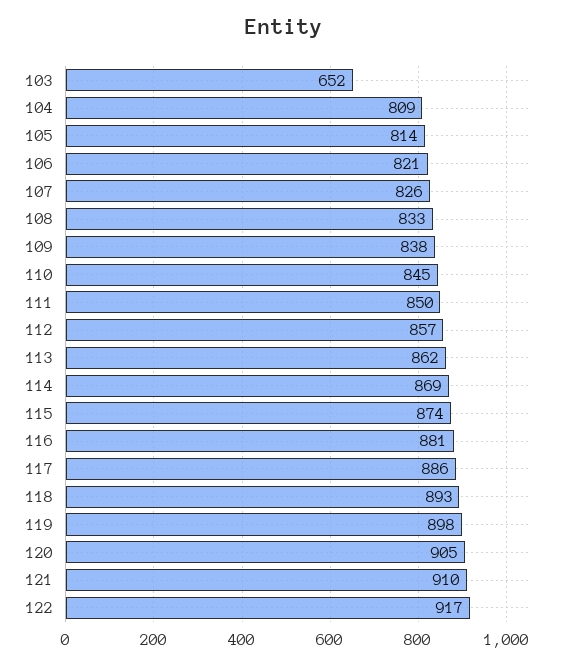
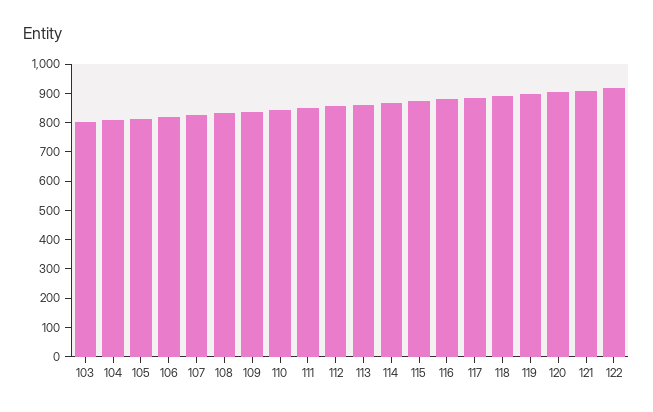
  {
-   "103": 652,
+   "103": 800,
    "104": 809,
    "105": 814,
    "106": 821,
    "107": 826,
    "108": 833,
    "109": 838,
    "110": 845,
    "111": 850,
    "112": 857,
    "113": 862,
    "114": 869,
    "115": 874,
    "116": 881,
    "117": 886,
    "118": 893,
    "119": 898,
    "120": 905,
    "121": 910,
    "122": 917
  }

